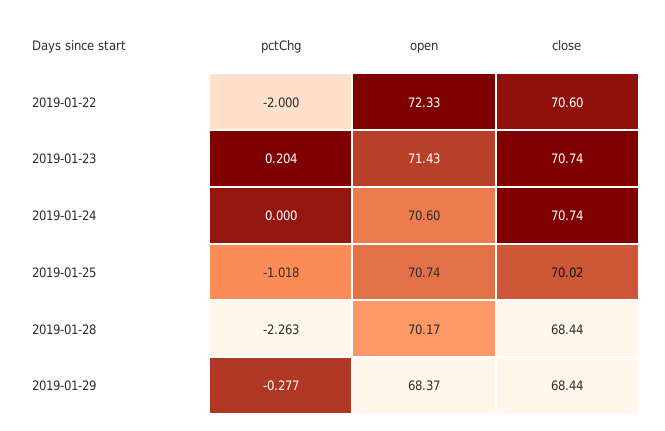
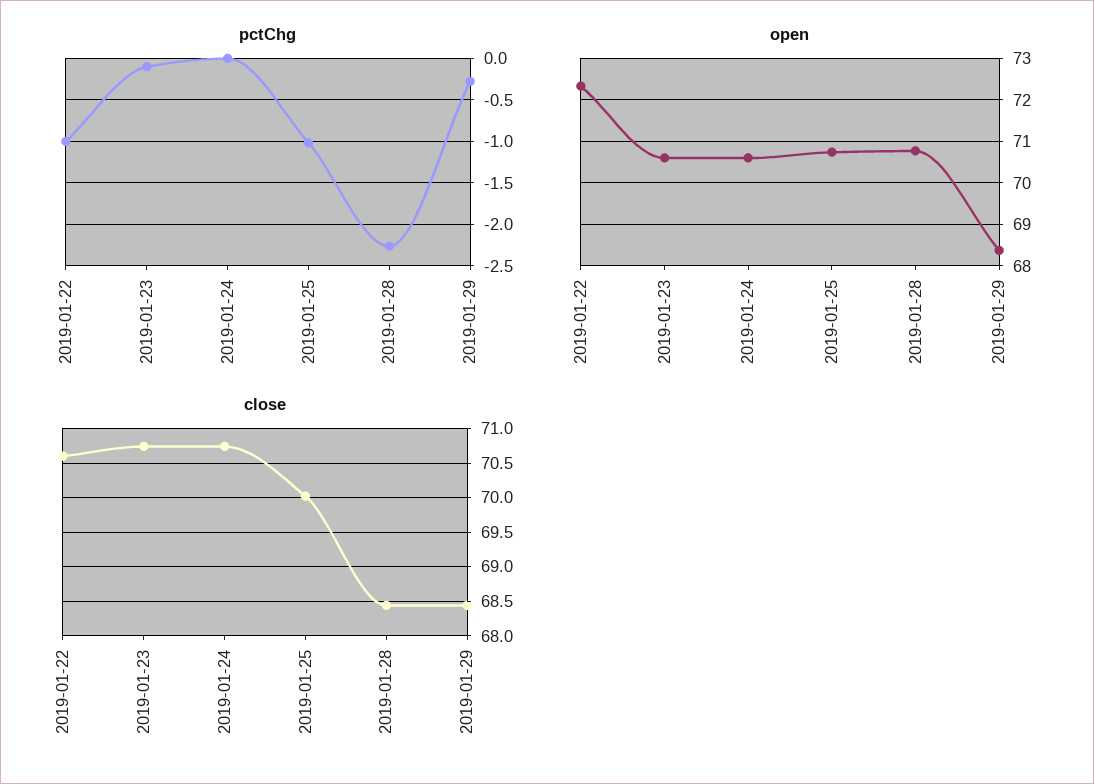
  {
    "pctChg": {
-     "2019-01-22": -2,
+     "2019-01-22": -1,
-     "2019-01-23": 0.204,
+     "2019-01-23": -0.1,
      "2019-01-24": 0,
      "2019-01-25": -1.018,
      "2019-01-28": -2.263,
      "2019-01-29": -0.277
    },
    "open": {
      "2019-01-22": 72.33,
-     "2019-01-23": 71.43,
+     "2019-01-23": 70.6,
      "2019-01-24": 70.6,
      "2019-01-25": 70.74,
-     "2019-01-28": 70.17,
+     "2019-01-28": 70.8,
      "2019-01-29": 68.37
    },
    "close": {
      "2019-01-22": 70.6,
      "2019-01-23": 70.74,
      "2019-01-24": 70.74,
      "2019-01-25": 70.02,
      "2019-01-28": 68.44,
      "2019-01-29": 68.44
    }
  }

